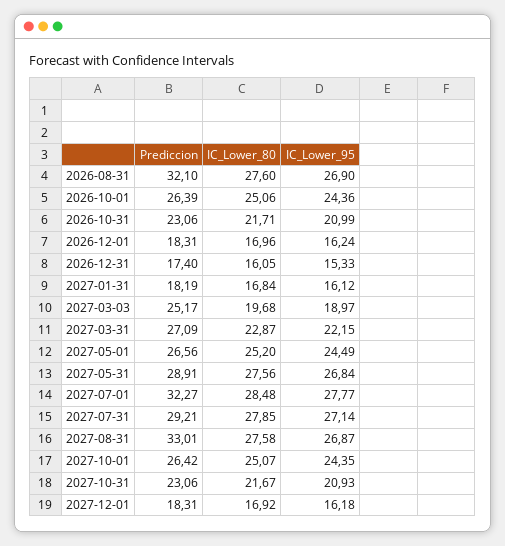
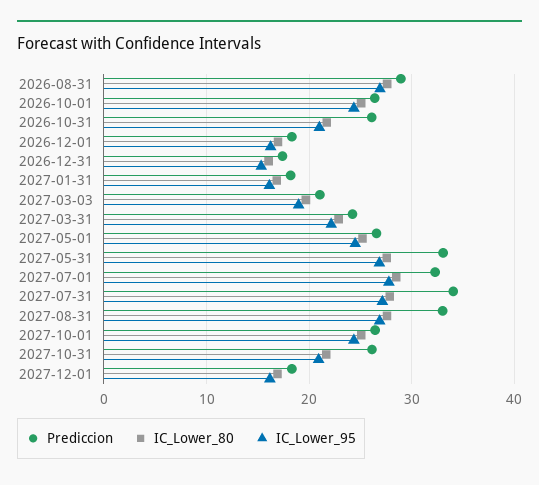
  {
    "Prediccion": {
-     "2026-08-31": 32.1,
+     "2026-08-31": 29,
      "2026-10-01": 26.39,
-     "2026-10-31": 23.06,
+     "2026-10-31": 26,
      "2026-12-01": 18.31,
      "2026-12-31": 17.4,
      "2027-01-31": 18.19,
-     "2027-03-03": 25.17,
+     "2027-03-03": 21,
-     "2027-03-31": 27.09,
+     "2027-03-31": 24,
      "2027-05-01": 26.56,
-     "2027-05-31": 28.91,
+     "2027-05-31": 33,
      "2027-07-01": 32.27,
-     "2027-07-31": 29.21,
+     "2027-07-31": 34,
      "2027-08-31": 33.01,
      "2027-10-01": 26.42,
-     "2027-10-31": 23.06,
+     "2027-10-31": 26,
      "2027-12-01": 18.31
    },
    "IC_Lower_80": {
      "2026-08-31": 27.6,
      "2026-10-01": 25.06,
      "2026-10-31": 21.71,
      "2026-12-01": 16.96,
      "2026-12-31": 16.05,
      "2027-01-31": 16.84,
      "2027-03-03": 19.68,
      "2027-03-31": 22.87,
      "2027-05-01": 25.2,
      "2027-05-31": 27.56,
      "2027-07-01": 28.48,
      "2027-07-31": 27.85,
      "2027-08-31": 27.58,
      "2027-10-01": 25.07,
      "2027-10-31": 21.67,
      "2027-12-01": 16.92
    },
    "IC_Lower_95": {
      "2026-08-31": 26.9,
      "2026-10-01": 24.36,
      "2026-10-31": 20.99,
      "2026-12-01": 16.24,
      "2026-12-31": 15.33,
      "2027-01-31": 16.12,
      "2027-03-03": 18.97,
      "2027-03-31": 22.15,
      "2027-05-01": 24.49,
      "2027-05-31": 26.84,
      "2027-07-01": 27.77,
      "2027-07-31": 27.14,
      "2027-08-31": 26.87,
      "2027-10-01": 24.35,
      "2027-10-31": 20.93,
      "2027-12-01": 16.18
    }
  }

